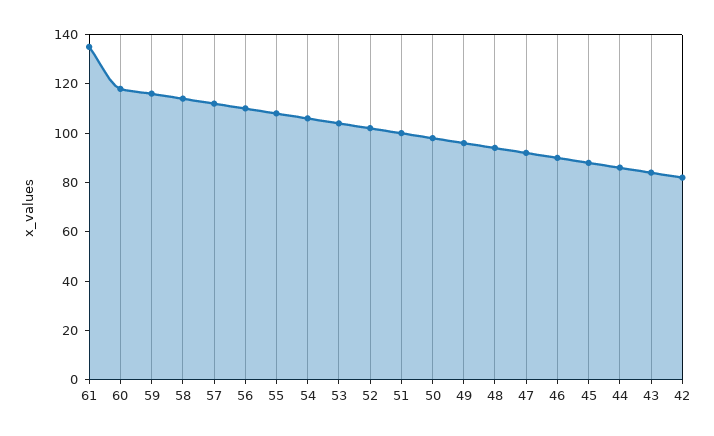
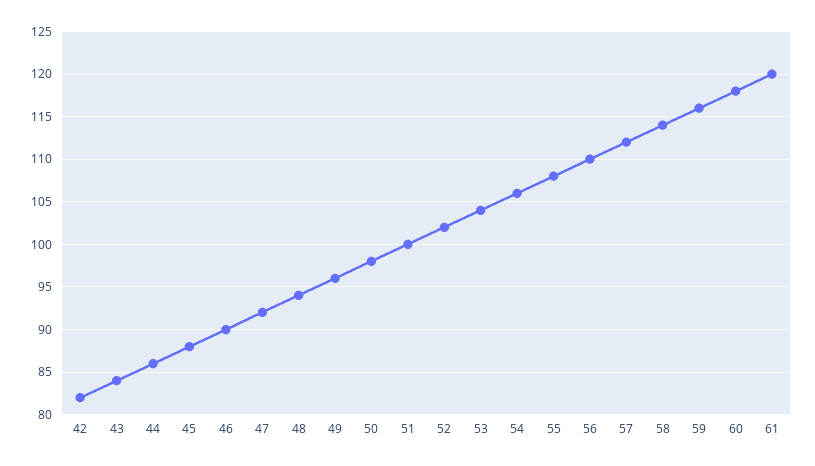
  {
-   "61": 135,
+   "61": 120,
    "60": 118,
    "59": 116,
    "58": 114,
    "57": 112,
    "56": 110,
    "55": 108,
    "54": 106,
    "53": 104,
    "52": 102,
    "51": 100,
    "50": 98,
    "49": 96,
    "48": 94,
    "47": 92,
    "46": 90,
    "45": 88,
    "44": 86,
    "43": 84,
    "42": 82
  }

